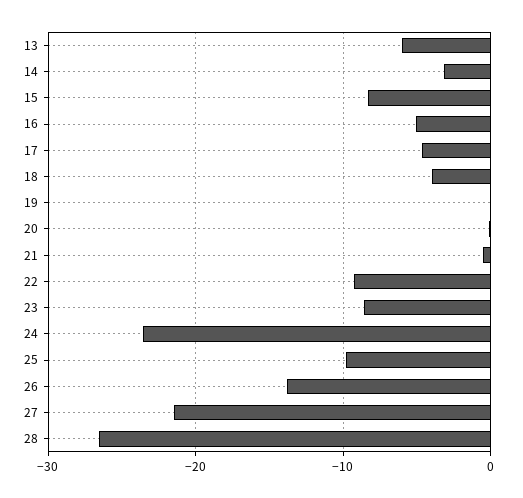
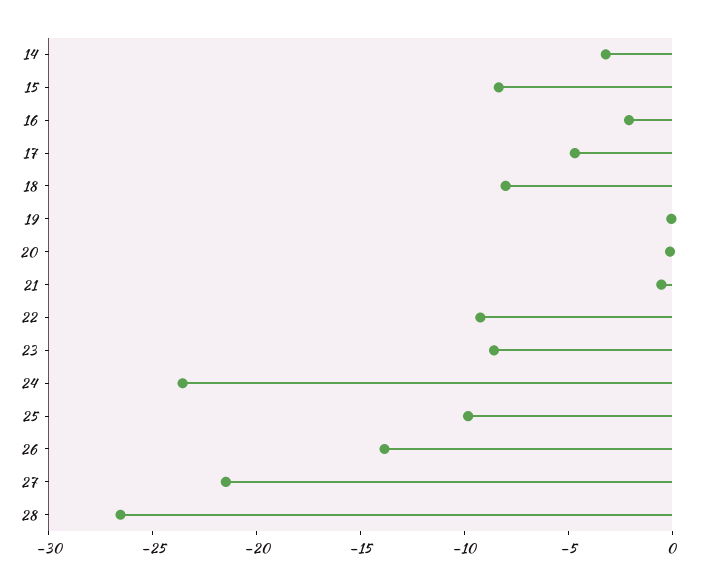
  {
-   "13": -6,
    "14": -3,
    "15": -8,
-   "16": -5,
+   "16": -2,
    "17": -5,
-   "18": -4,
+   "18": -8,
    "19": 0,
    "20": 0,
    "21": -1,
    "22": -9,
    "23": -9,
    "24": -24,
    "25": -10,
    "26": -14,
    "27": -21,
    "28": -27
  }

